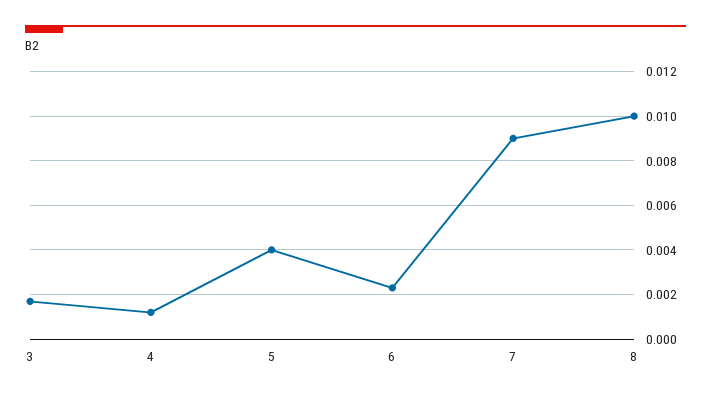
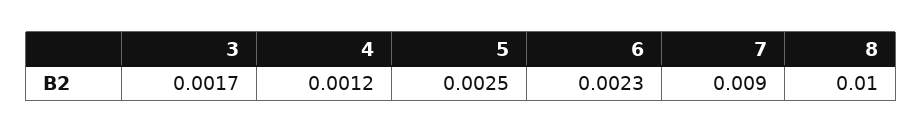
  {
    "3": 0.0017,
    "4": 0.0012,
-   "5": 0.004,
+   "5": 0.0025,
    "6": 0.0023,
    "7": 0.009,
    "8": 0.01
  }

